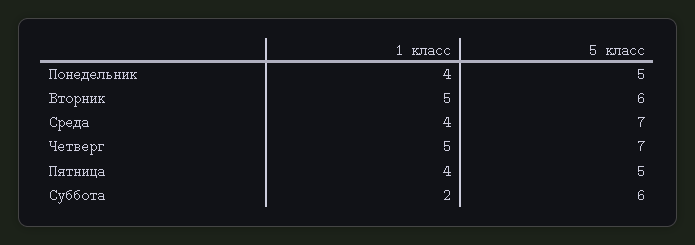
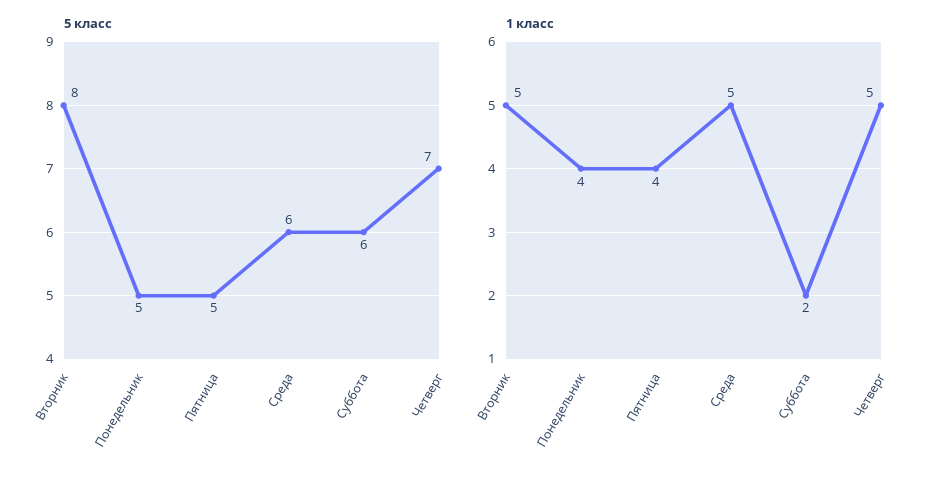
  {
    "1 класс": {
      "Понедельник": 4,
      "Вторник": 5,
-     "Среда": 4,
+     "Среда": 5,
      "Четверг": 5,
      "Пятница": 4,
      "Суббота": 2
    },
    "5 класс": {
      "Понедельник": 5,
-     "Вторник": 6,
+     "Вторник": 8,
-     "Среда": 7,
+     "Среда": 6,
      "Четверг": 7,
      "Пятница": 5,
      "Суббота": 6
    }
  }

